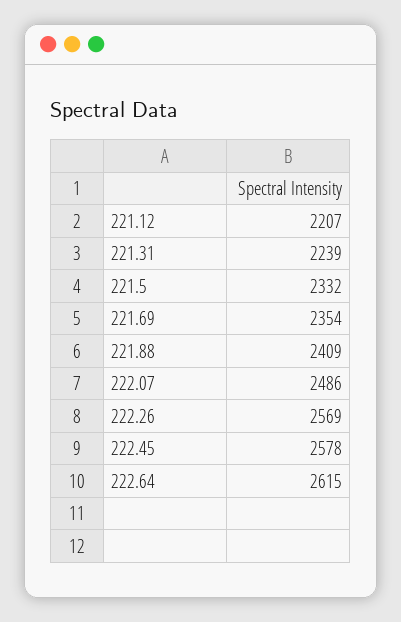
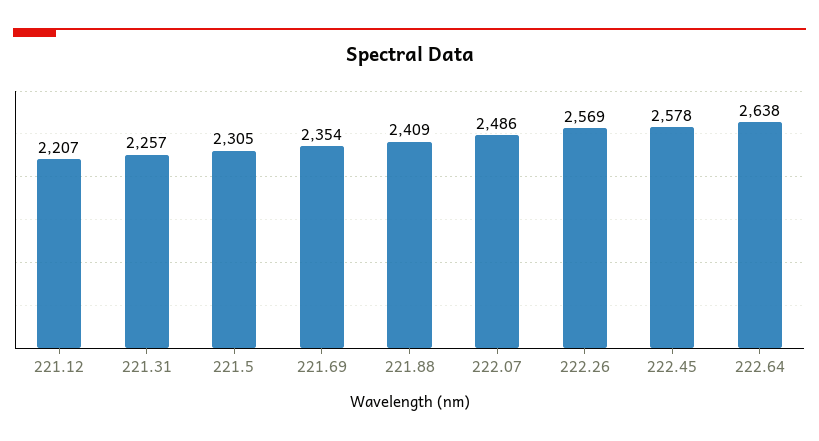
  {
    "221.12": 2207,
-   "221.31": 2239,
+   "221.31": 2257,
-   "221.5": 2332,
+   "221.5": 2305,
    "221.69": 2354,
    "221.88": 2409,
    "222.07": 2486,
    "222.26": 2569,
    "222.45": 2578,
-   "222.64": 2615
+   "222.64": 2638
  }

